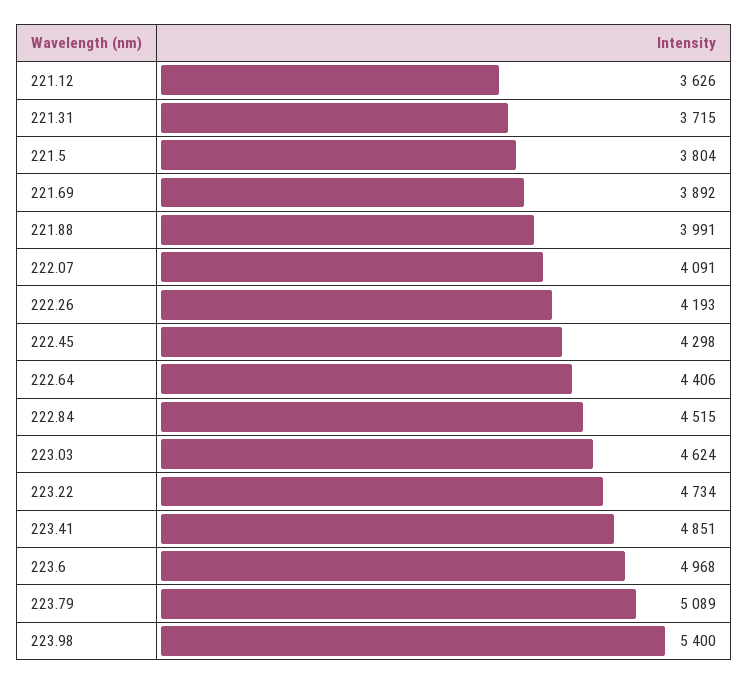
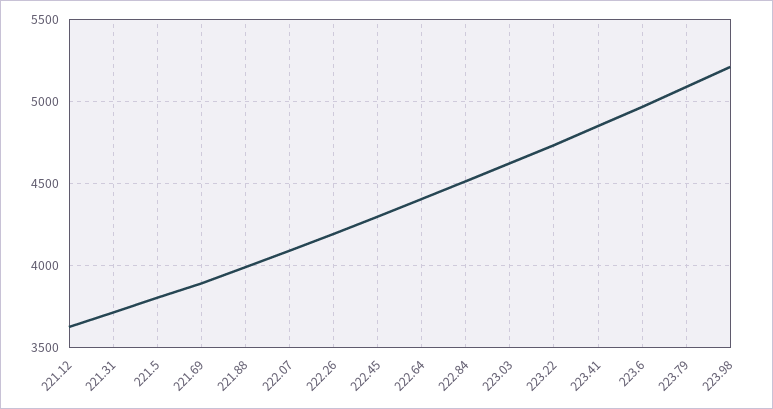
  {
    "221.12": 3626,
    "221.31": 3715,
    "221.5": 3804,
    "221.69": 3892,
    "221.88": 3991,
    "222.07": 4091,
    "222.26": 4193,
    "222.45": 4298,
    "222.64": 4406,
    "222.84": 4515,
    "223.03": 4624,
    "223.22": 4734,
    "223.41": 4851,
    "223.6": 4968,
    "223.79": 5089,
-   "223.98": 5400
+   "223.98": 5200
  }

